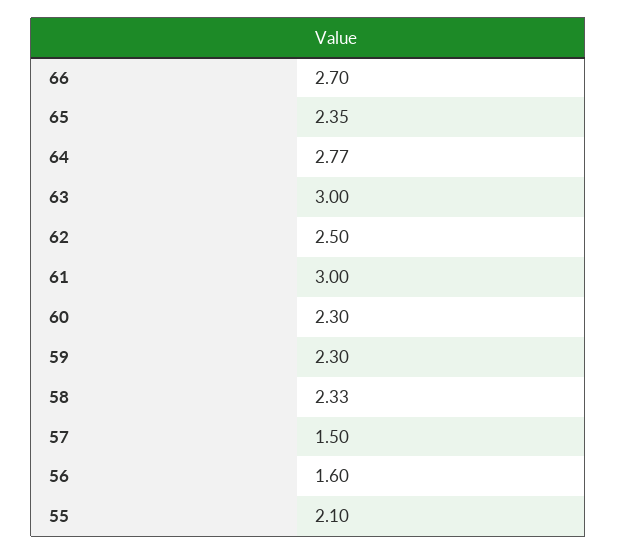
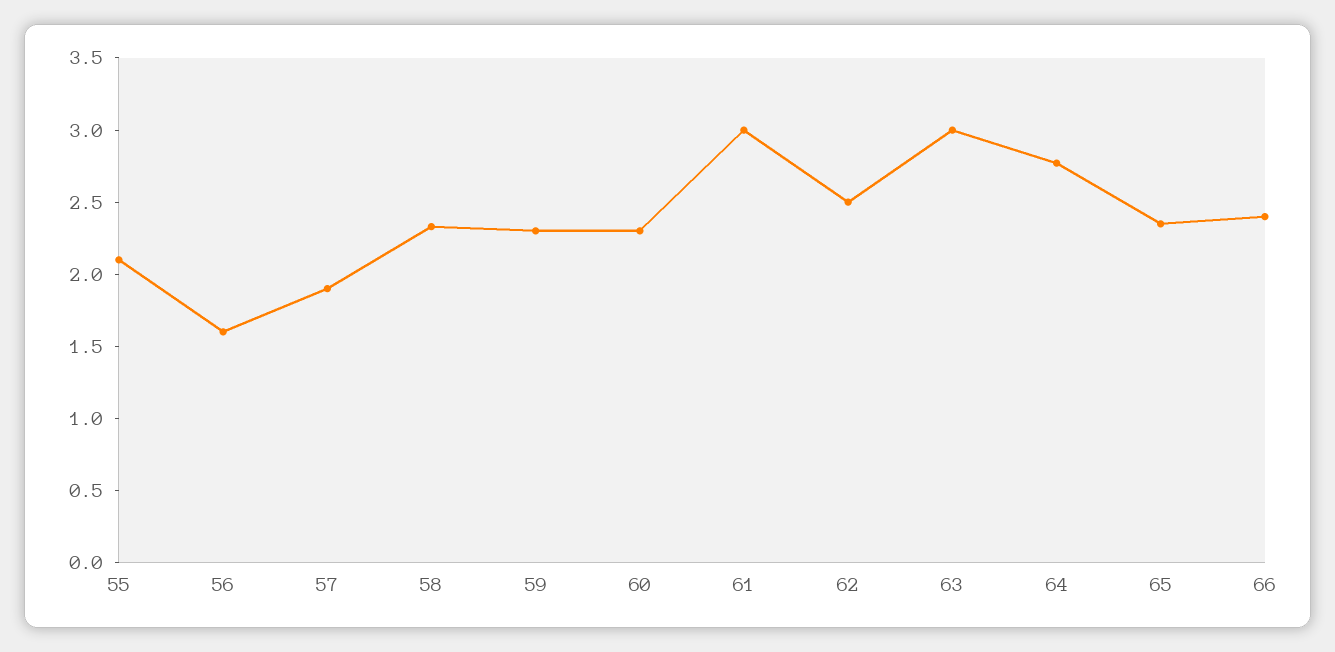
  {
-   "66": 2.7,
+   "66": 2.4,
    "65": 2.35,
    "64": 2.77,
    "63": 3,
    "62": 2.5,
    "61": 3,
    "60": 2.3,
    "59": 2.3,
    "58": 2.33,
-   "57": 1.5,
+   "57": 1.9,
    "56": 1.6,
    "55": 2.1
  }

